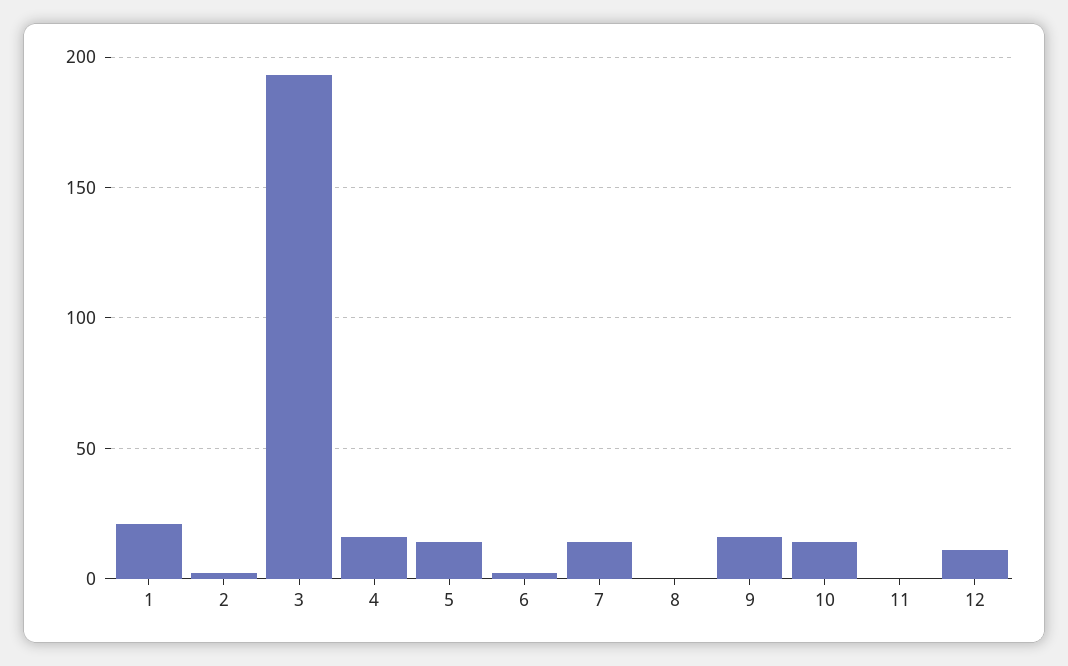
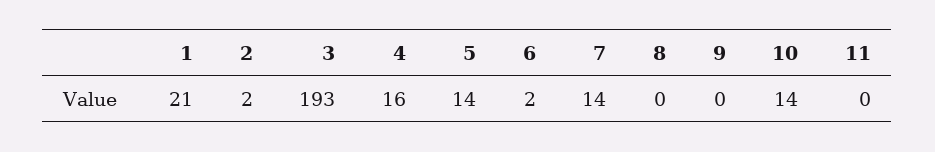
  {
    "1": 21,
    "2": 2,
    "3": 193,
    "4": 16,
    "5": 14,
    "6": 2,
    "7": 14,
    "8": 0,
-   "9": 15,
+   "9": 0,
    "10": 14,
-   "11": 0,
+   "11": 0
-   "12": 10
  }

